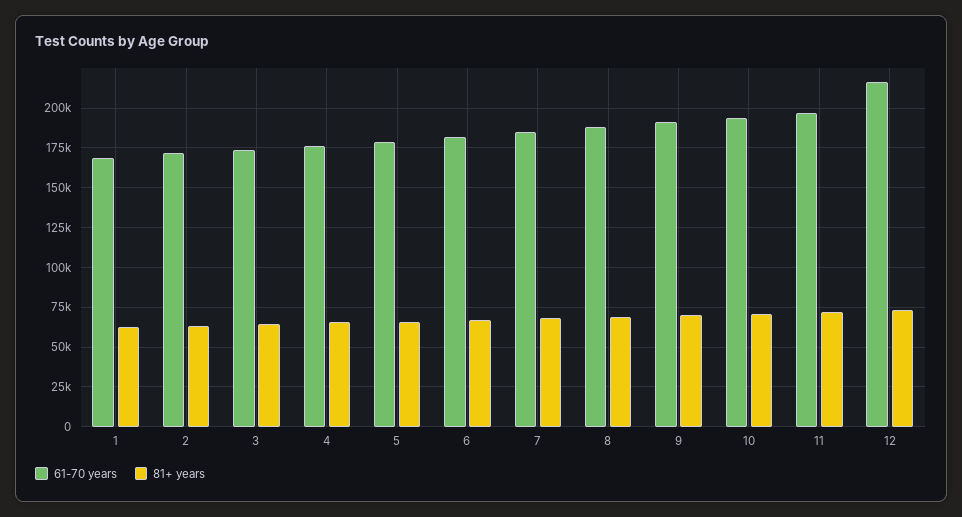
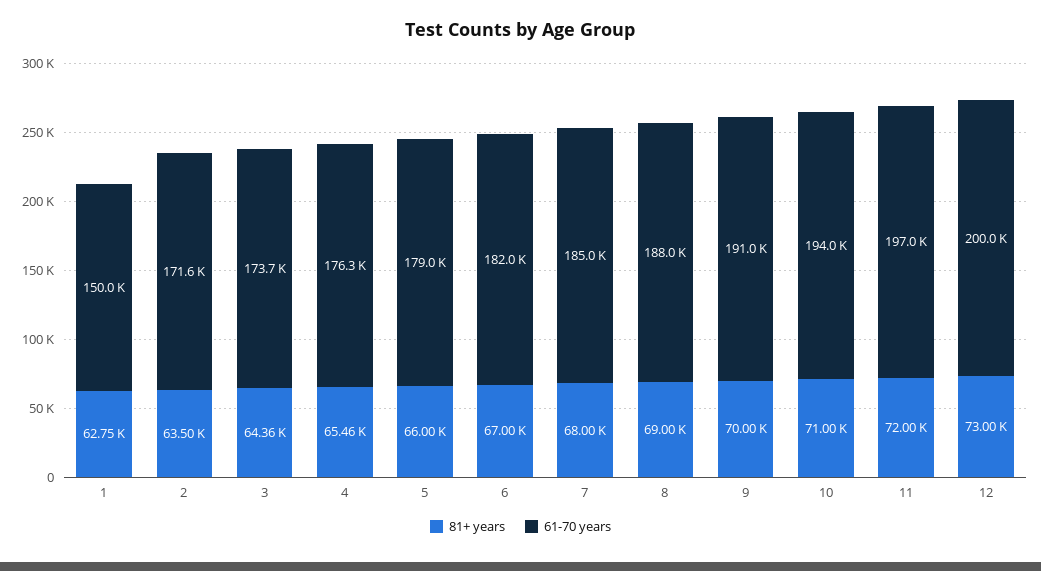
  {
    "61-70 years": {
-     "1": 170000,
+     "1": 150000,
      "2": 171600,
      "3": 173700,
      "4": 176300,
      "5": 179000,
      "6": 182000,
      "7": 185000,
      "8": 188000,
      "9": 191000,
      "10": 194000,
      "11": 197000,
-     "12": 215000
+     "12": 200000
    },
    "81+ years": {
      "1": 62750,
      "2": 63500,
      "3": 64360,
      "4": 65460,
      "5": 66000,
      "6": 67000,
      "7": 68000,
      "8": 69000,
      "9": 70000,
      "10": 71000,
      "11": 72000,
      "12": 73000
    }
  }

